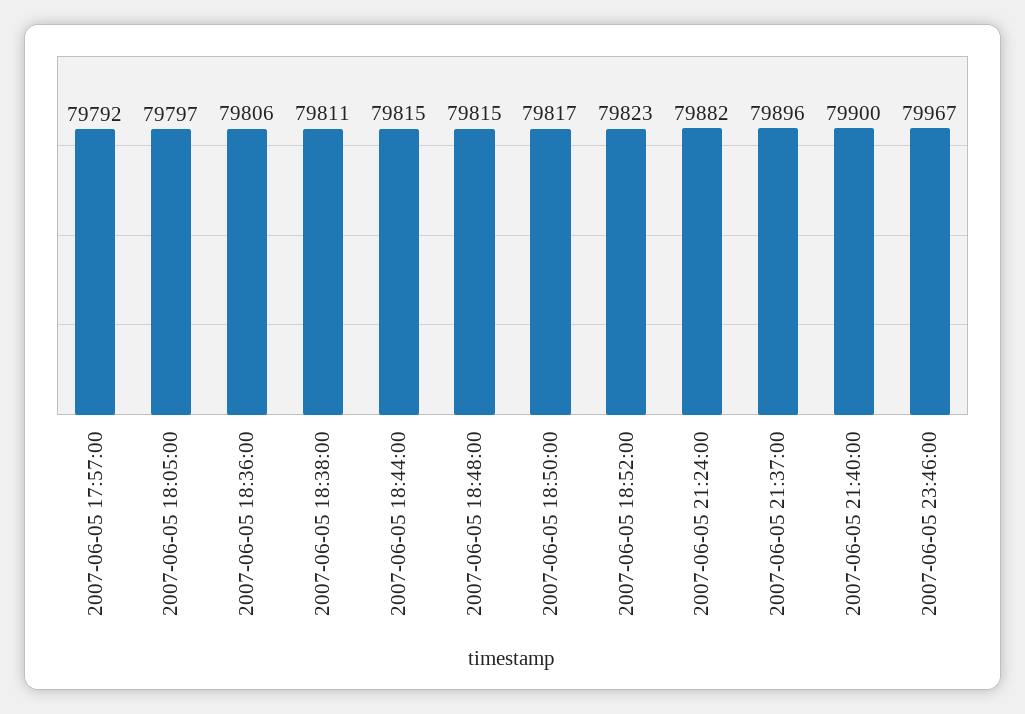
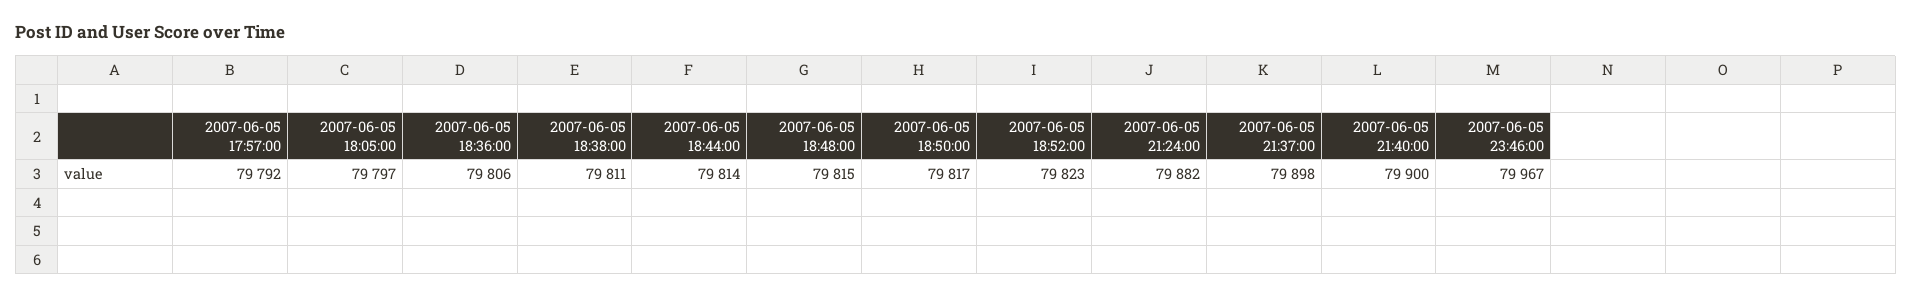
  {
    "2007-06-05 17:57:00": 79792,
    "2007-06-05 18:05:00": 79797,
    "2007-06-05 18:36:00": 79806,
    "2007-06-05 18:38:00": 79811,
-   "2007-06-05 18:44:00": 79815,
+   "2007-06-05 18:44:00": 79814,
    "2007-06-05 18:48:00": 79815,
    "2007-06-05 18:50:00": 79817,
    "2007-06-05 18:52:00": 79823,
    "2007-06-05 21:24:00": 79882,
-   "2007-06-05 21:37:00": 79896,
+   "2007-06-05 21:37:00": 79898,
    "2007-06-05 21:40:00": 79900,
    "2007-06-05 23:46:00": 79967
  }

